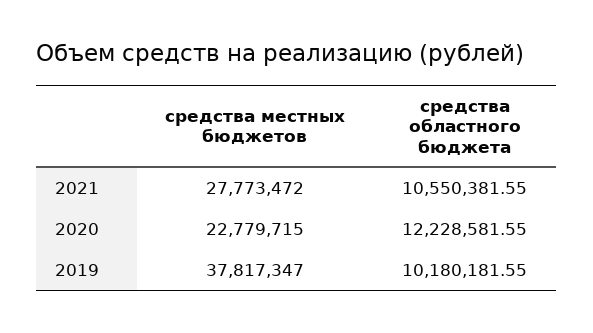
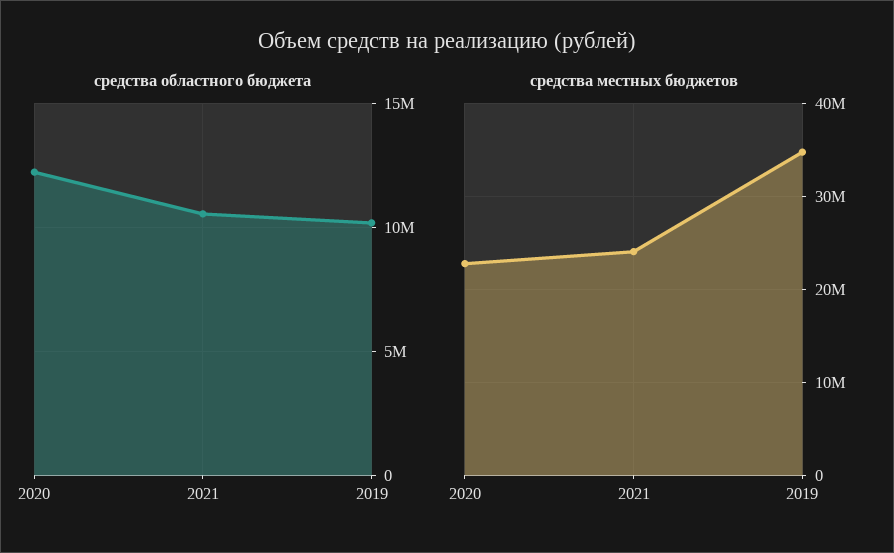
  {
    "средства местных бюджетов": {
-     "2021": 27773472,
+     "2021": 24000000,
      "2020": 22779715,
-     "2019": 37817347
+     "2019": 35000000
    },
    "средства областного бюджета": {
      "2021": 10550381.55,
      "2020": 12228581.55,
      "2019": 10180181.55
    }
  }

